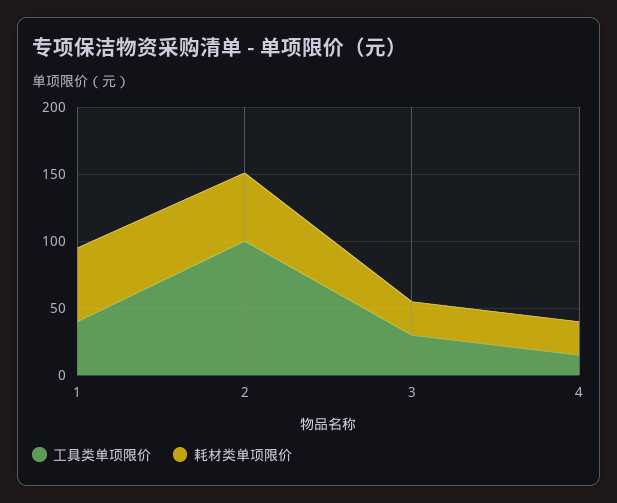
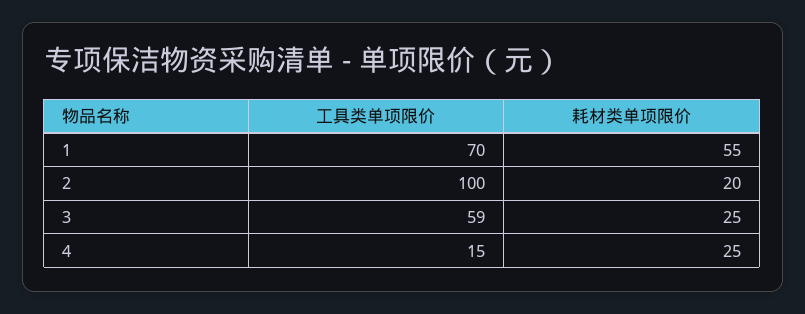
  {
    "工具类单项限价": {
-     "1": 40,
+     "1": 70,
      "2": 100,
-     "3": 30,
+     "3": 59,
      "4": 15
    },
    "耗材类单项限价": {
      "1": 55,
-     "2": 50,
+     "2": 20,
      "3": 25,
      "4": 25
    }
  }

